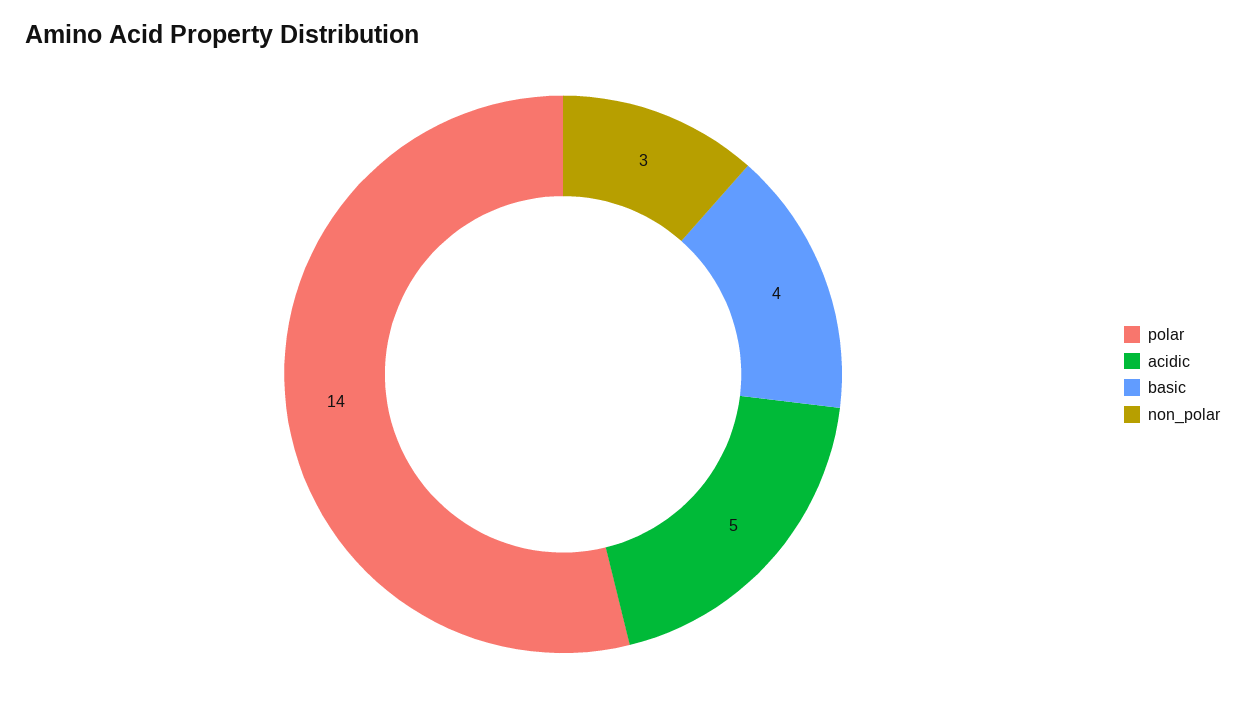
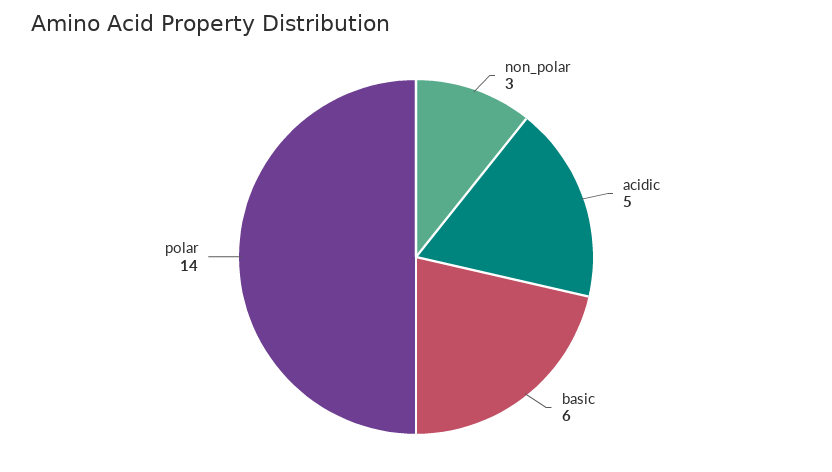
  {
    "polar": 14,
    "acidic": 5,
-   "basic": 4,
+   "basic": 6,
    "non_polar": 3
  }

